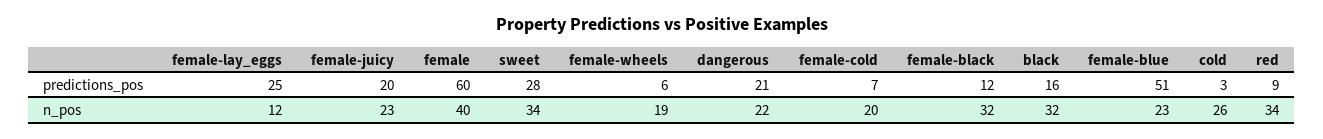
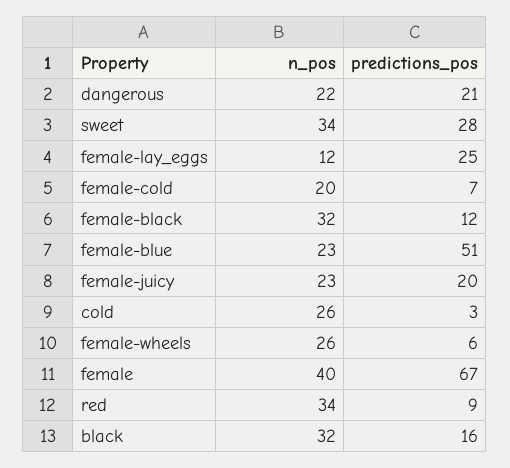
  {
    "female-lay_eggs": {
      "predictions_pos": 25,
      "n_pos": 12
    },
    "female-juicy": {
      "predictions_pos": 20,
      "n_pos": 23
    },
    "female": {
-     "predictions_pos": 60,
+     "predictions_pos": 67,
      "n_pos": 40
    },
    "sweet": {
      "predictions_pos": 28,
      "n_pos": 34
    },
    "female-wheels": {
      "predictions_pos": 6,
-     "n_pos": 19
+     "n_pos": 26
    },
    "dangerous": {
      "predictions_pos": 21,
      "n_pos": 22
    },
    "female-cold": {
      "predictions_pos": 7,
      "n_pos": 20
    },
    "female-black": {
      "predictions_pos": 12,
      "n_pos": 32
    },
    "black": {
      "predictions_pos": 16,
      "n_pos": 32
    },
    "female-blue": {
      "predictions_pos": 51,
      "n_pos": 23
    },
    "cold": {
      "predictions_pos": 3,
      "n_pos": 26
    },
    "red": {
      "predictions_pos": 9,
      "n_pos": 34
    }
  }

